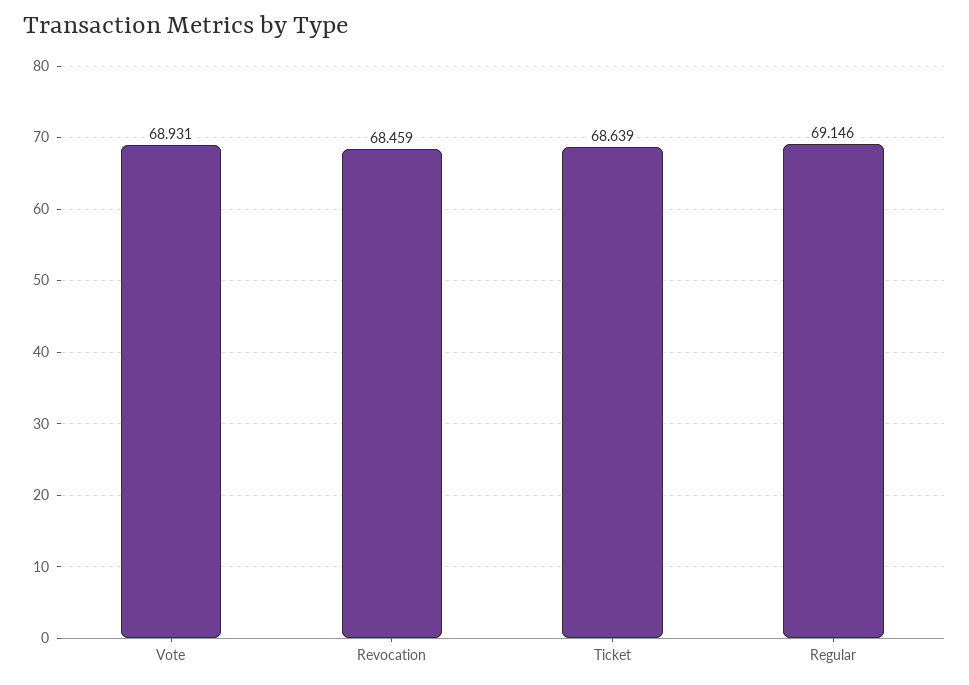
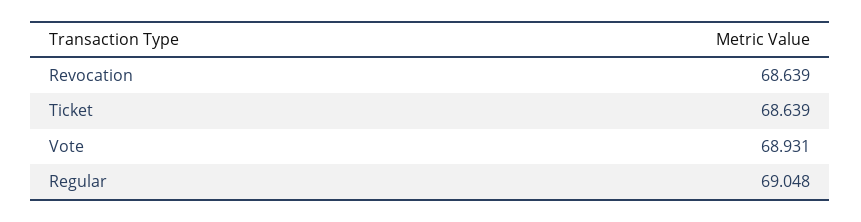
  {
    "Vote": 68.931,
-   "Revocation": 68.459,
+   "Revocation": 68.639,
    "Ticket": 68.639,
-   "Regular": 69.146
+   "Regular": 69.048
  }

